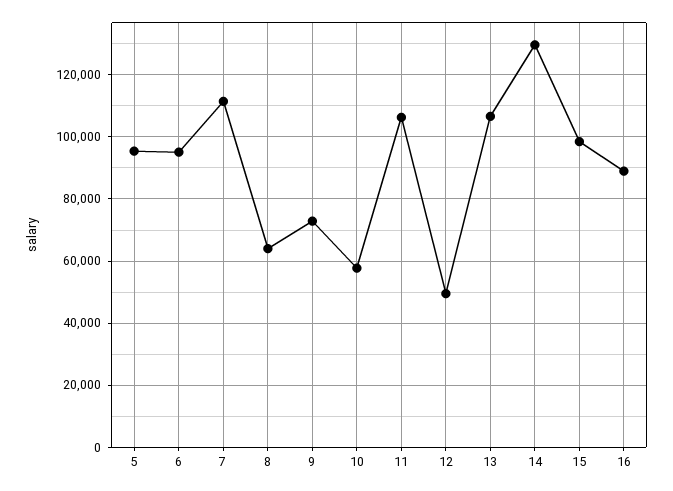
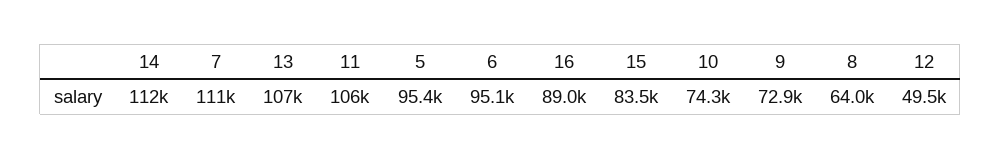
  {
    "5": 95400,
    "6": 95100,
    "7": 111000,
    "8": 64000,
    "9": 72900,
-   "10": 58000,
+   "10": 74300,
    "11": 106000,
    "12": 49500,
    "13": 107000,
-   "14": 130000,
+   "14": 112000,
-   "15": 98000,
+   "15": 83500,
    "16": 89000
  }

